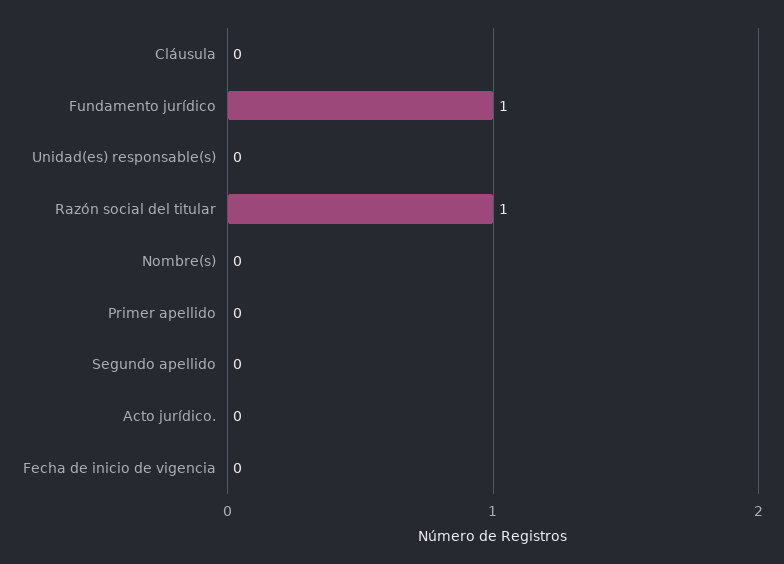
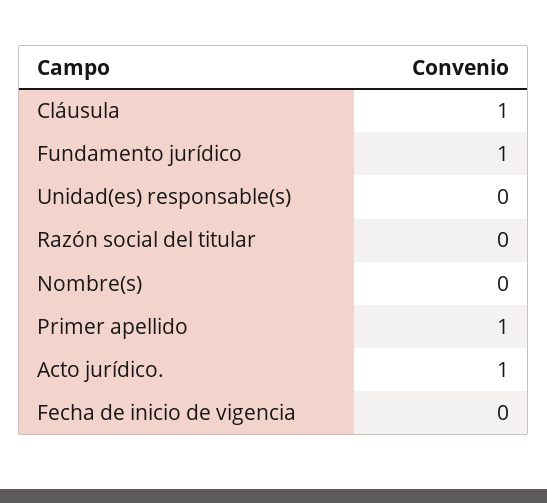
  {
-   "Cláusula": 0,
+   "Cláusula": 1,
    "Fundamento jurídico": 1,
    "Unidad(es) responsable(s)": 0,
-   "Razón social del titular": 1,
+   "Razón social del titular": 0,
    "Nombre(s)": 0,
-   "Primer apellido": 0,
+   "Primer apellido": 1,
-   "Segundo apellido": 0,
-   "Acto jurídico.": 0,
+   "Acto jurídico.": 1,
    "Fecha de inicio de vigencia": 0
  }

